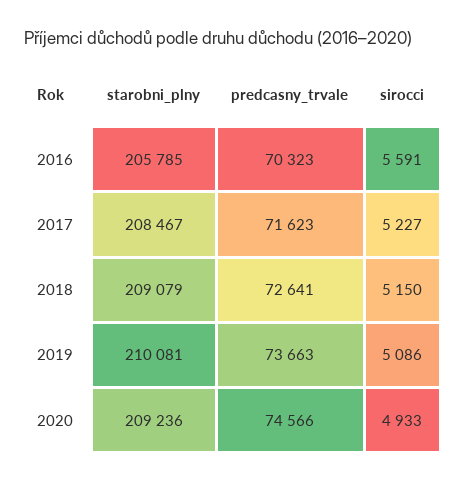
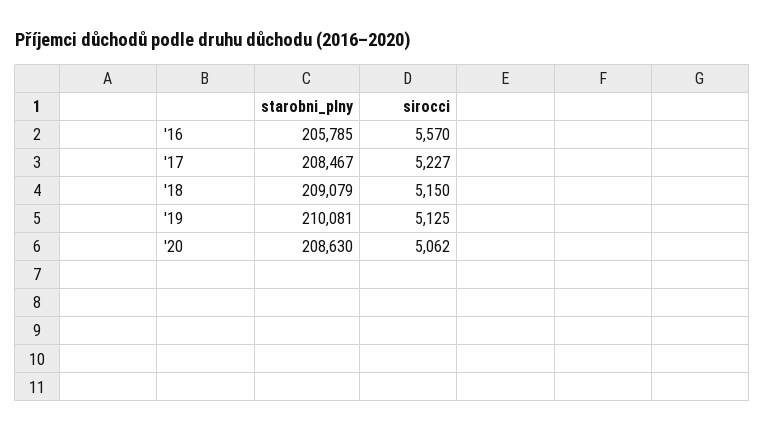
  {
    "starobni_plny": {
      "2016": 205785,
      "2017": 208467,
      "2018": 209079,
      "2019": 210081,
-     "2020": 209236
+     "2020": 208630
    },
-   "predcasny_trvale": {
-     "2016": 70323,
-     "2017": 71623,
-     "2018": 72641,
-     "2019": 73663,
-     "2020": 74566
-   },
    "sirocci": {
-     "2016": 5591,
+     "2016": 5570,
      "2017": 5227,
      "2018": 5150,
-     "2019": 5086,
+     "2019": 5125,
-     "2020": 4933
+     "2020": 5062
    }
  }

